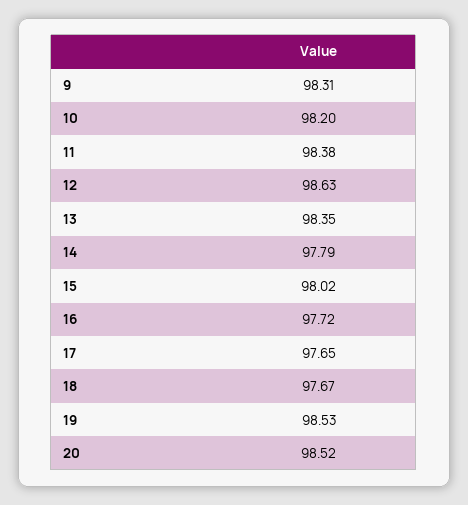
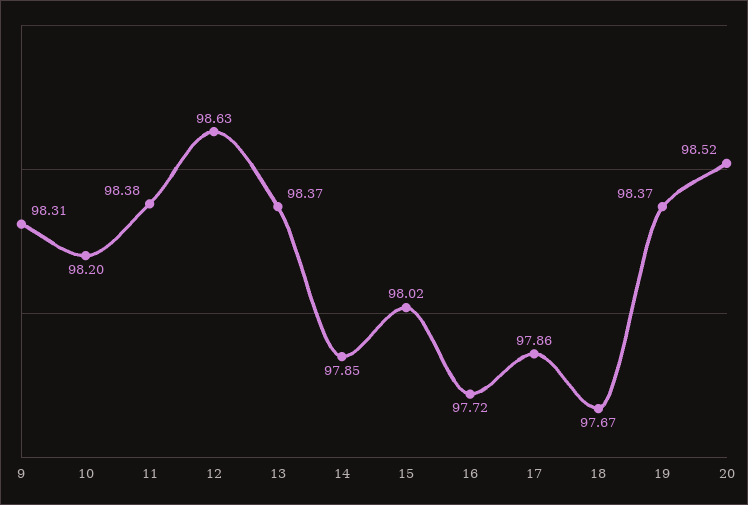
  {
    "9": 98.31,
    "10": 98.2,
    "11": 98.38,
    "12": 98.63,
-   "13": 98.35,
+   "13": 98.37,
-   "14": 97.79,
+   "14": 97.85,
    "15": 98.02,
    "16": 97.72,
-   "17": 97.65,
+   "17": 97.86,
    "18": 97.67,
-   "19": 98.53,
+   "19": 98.37,
    "20": 98.52
  }

